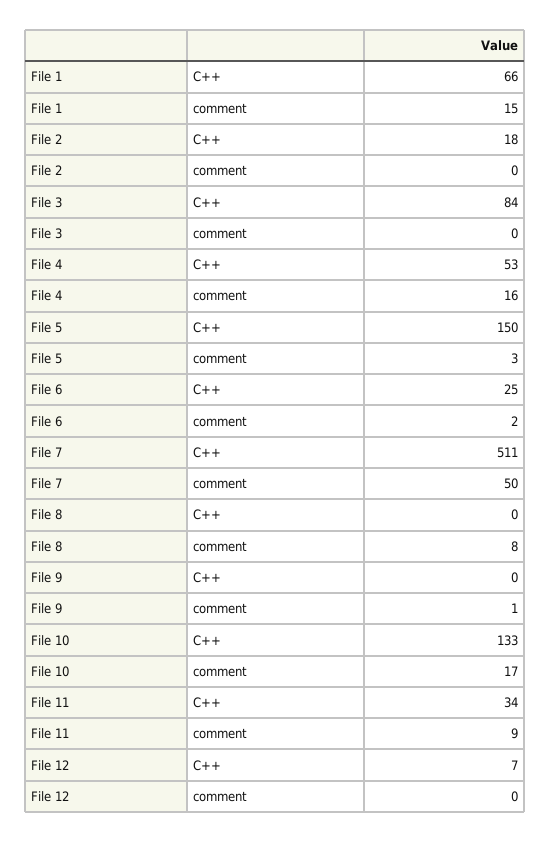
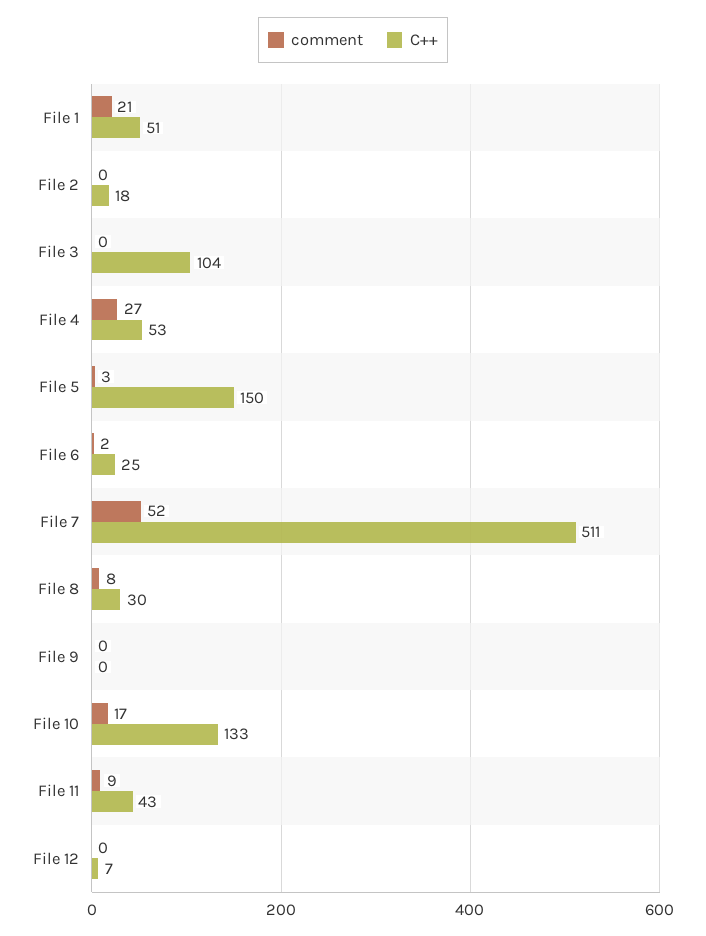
  {
    "C++": {
-     "File 1": 66,
+     "File 1": 51,
      "File 2": 18,
-     "File 3": 84,
+     "File 3": 104,
      "File 4": 53,
      "File 5": 150,
      "File 6": 25,
      "File 7": 511,
-     "File 8": 0,
+     "File 8": 30,
      "File 9": 0,
      "File 10": 133,
-     "File 11": 34,
+     "File 11": 43,
      "File 12": 7
    },
    "comment": {
-     "File 1": 15,
+     "File 1": 21,
      "File 2": 0,
      "File 3": 0,
-     "File 4": 16,
+     "File 4": 27,
      "File 5": 3,
      "File 6": 2,
-     "File 7": 50,
+     "File 7": 52,
      "File 8": 8,
-     "File 9": 1,
+     "File 9": 0,
      "File 10": 17,
      "File 11": 9,
      "File 12": 0
    }
  }

